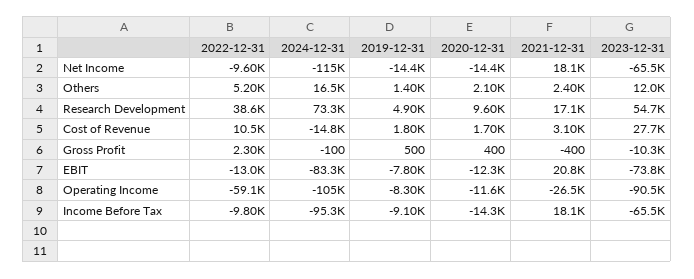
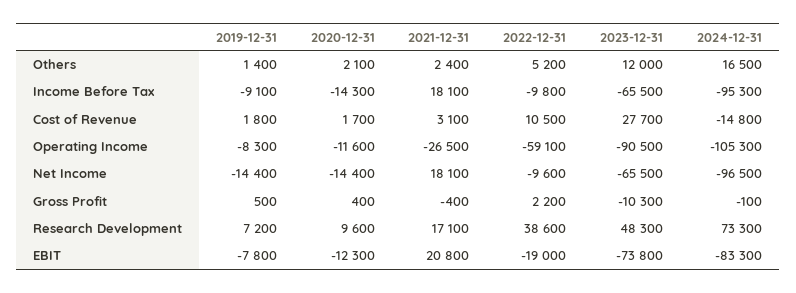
  {
    "2022-12-31": {
      "Net Income": -9600,
      "Others": 5200,
      "Research Development": 38600,
      "Cost of Revenue": 10500,
-     "Gross Profit": 2300,
+     "Gross Profit": 2200,
-     "EBIT": -13000,
+     "EBIT": -19000,
      "Operating Income": -59100,
      "Income Before Tax": -9800
    },
    "2024-12-31": {
-     "Net Income": -115000,
+     "Net Income": -96500,
      "Others": 16500,
      "Research Development": 73300,
      "Cost of Revenue": -14800,
      "Gross Profit": -100,
      "EBIT": -83300,
      "Operating Income": -105300,
      "Income Before Tax": -95300
    },
    "2019-12-31": {
      "Net Income": -14400,
      "Others": 1400,
-     "Research Development": 4900,
+     "Research Development": 7200,
      "Cost of Revenue": 1800,
      "Gross Profit": 500,
      "EBIT": -7800,
      "Operating Income": -8300,
      "Income Before Tax": -9100
    },
    "2020-12-31": {
      "Net Income": -14400,
      "Others": 2100,
      "Research Development": 9600,
      "Cost of Revenue": 1700,
      "Gross Profit": 400,
      "EBIT": -12300,
      "Operating Income": -11600,
      "Income Before Tax": -14300
    },
    "2021-12-31": {
      "Net Income": 18100,
      "Others": 2400,
      "Research Development": 17100,
      "Cost of Revenue": 3100,
      "Gross Profit": -400,
      "EBIT": 20800,
      "Operating Income": -26500,
      "Income Before Tax": 18100
    },
    "2023-12-31": {
      "Net Income": -65500,
      "Others": 12000,
-     "Research Development": 54700,
+     "Research Development": 48300,
      "Cost of Revenue": 27700,
      "Gross Profit": -10300,
      "EBIT": -73800,
      "Operating Income": -90500,
      "Income Before Tax": -65500
    }
  }

